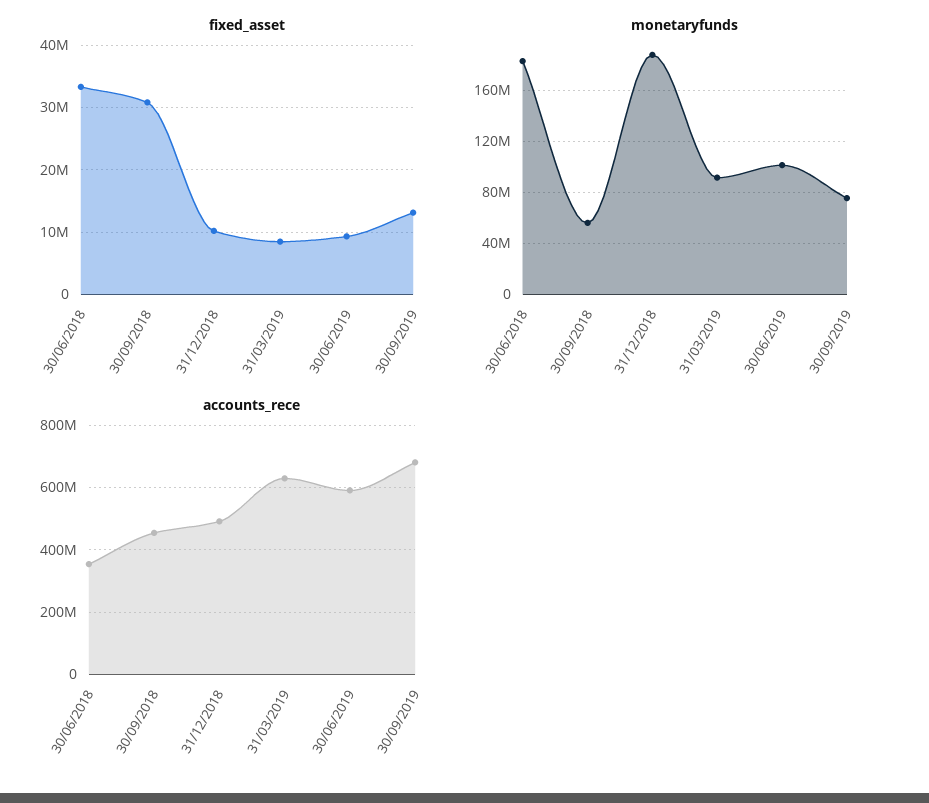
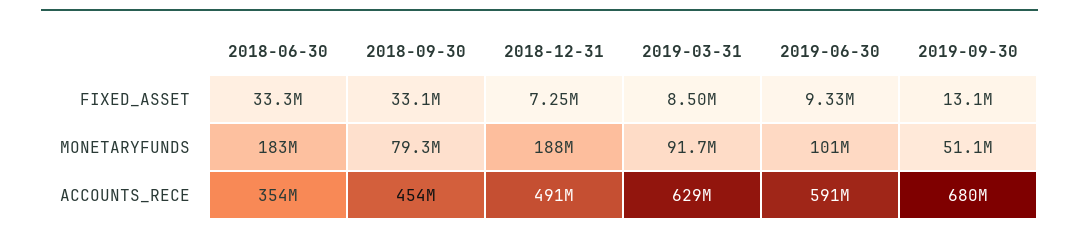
  {
    "fixed_asset": {
      "30/06/2018": 33300000,
-     "30/09/2018": 31000000,
+     "30/09/2018": 33100000,
-     "31/12/2018": 10000000,
+     "31/12/2018": 7250000,
      "31/03/2019": 8500000,
      "30/06/2019": 9330000,
      "30/09/2019": 13100000
    },
    "monetaryfunds": {
      "30/06/2018": 183000000,
-     "30/09/2018": 55000000,
+     "30/09/2018": 79300000,
      "31/12/2018": 188000000,
      "31/03/2019": 91700000,
      "30/06/2019": 101000000,
-     "30/09/2019": 75000000
+     "30/09/2019": 51100000
    },
    "accounts_rece": {
      "30/06/2018": 354000000,
      "30/09/2018": 454000000,
      "31/12/2018": 491000000,
      "31/03/2019": 629000000,
      "30/06/2019": 591000000,
      "30/09/2019": 680000000
    }
  }

